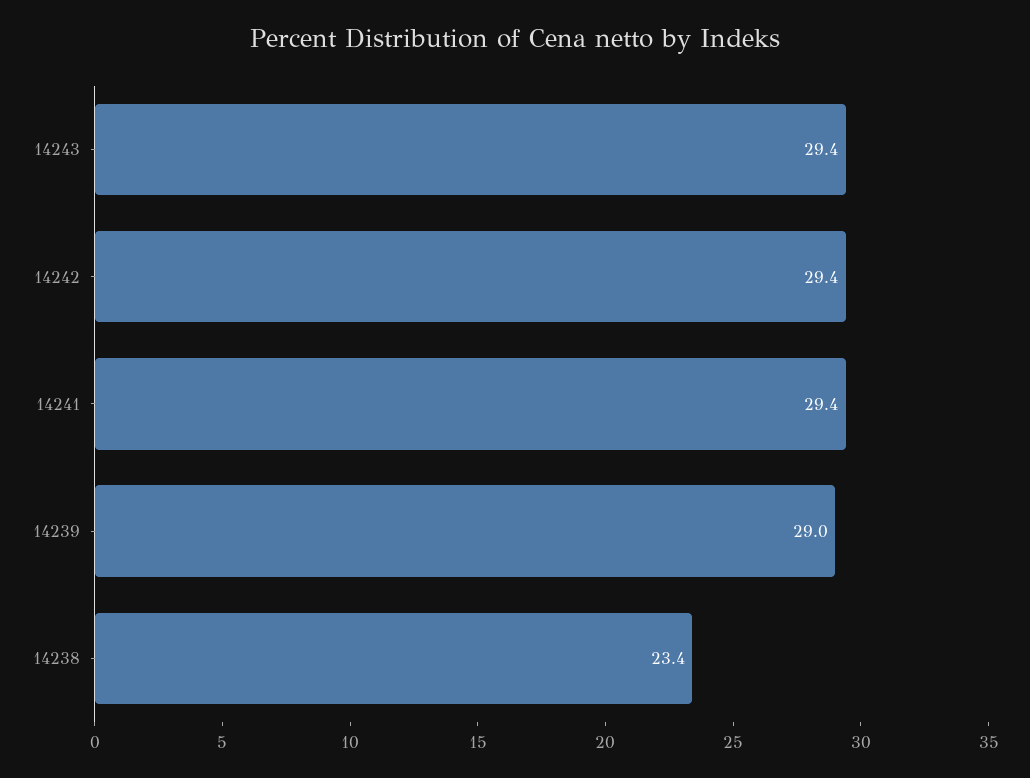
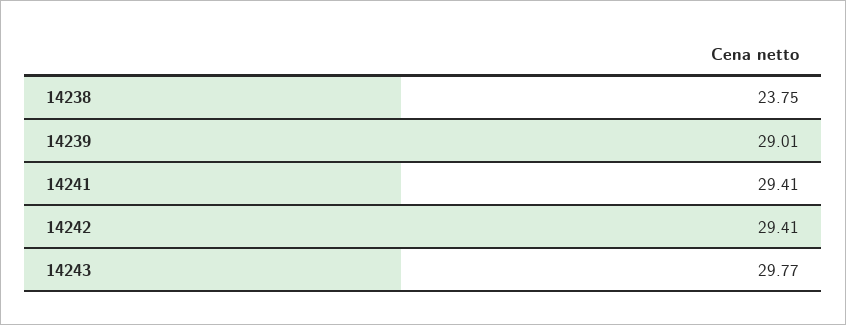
  {
-   "14243": 29.4,
+   "14243": 29.77,
    "14242": 29.41,
    "14241": 29.41,
    "14239": 29.01,
-   "14238": 23.4
+   "14238": 23.75
  }

